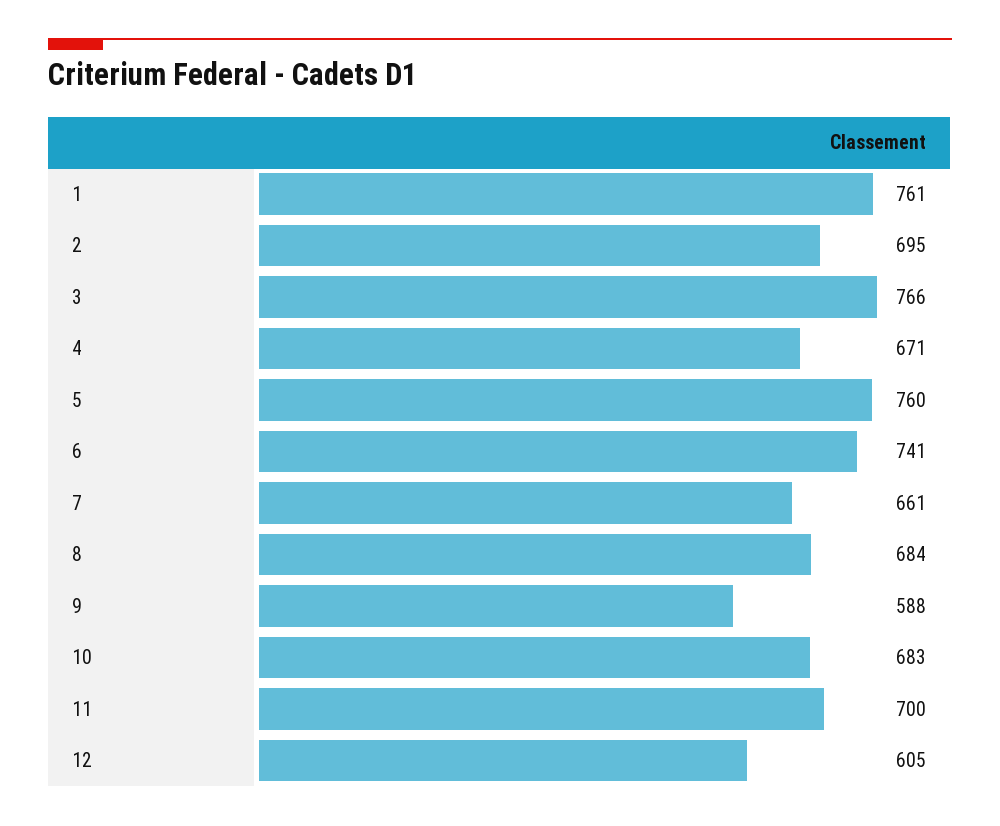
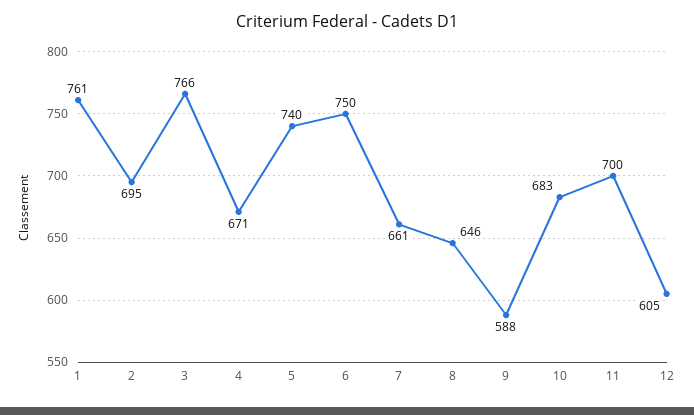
  {
    "1": 761,
    "2": 695,
    "3": 766,
    "4": 671,
-   "5": 760,
+   "5": 740,
-   "6": 741,
+   "6": 750,
    "7": 661,
-   "8": 684,
+   "8": 646,
    "9": 588,
    "10": 683,
    "11": 700,
    "12": 605
  }

